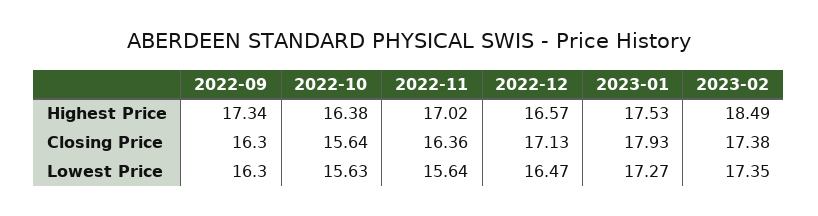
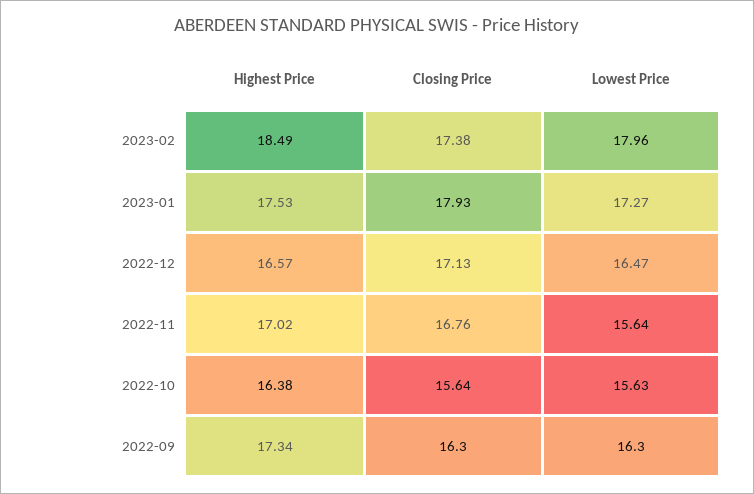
  {
    "2022-09": {
      "Highest Price": 17.34,
      "Closing Price": 16.3,
      "Lowest Price": 16.3
    },
    "2022-10": {
      "Highest Price": 16.38,
      "Closing Price": 15.64,
      "Lowest Price": 15.63
    },
    "2022-11": {
      "Highest Price": 17.02,
-     "Closing Price": 16.36,
+     "Closing Price": 16.76,
      "Lowest Price": 15.64
    },
    "2022-12": {
      "Highest Price": 16.57,
      "Closing Price": 17.13,
      "Lowest Price": 16.47
    },
    "2023-01": {
      "Highest Price": 17.53,
      "Closing Price": 17.93,
      "Lowest Price": 17.27
    },
    "2023-02": {
      "Highest Price": 18.49,
      "Closing Price": 17.38,
-     "Lowest Price": 17.35
+     "Lowest Price": 17.96
    }
  }

